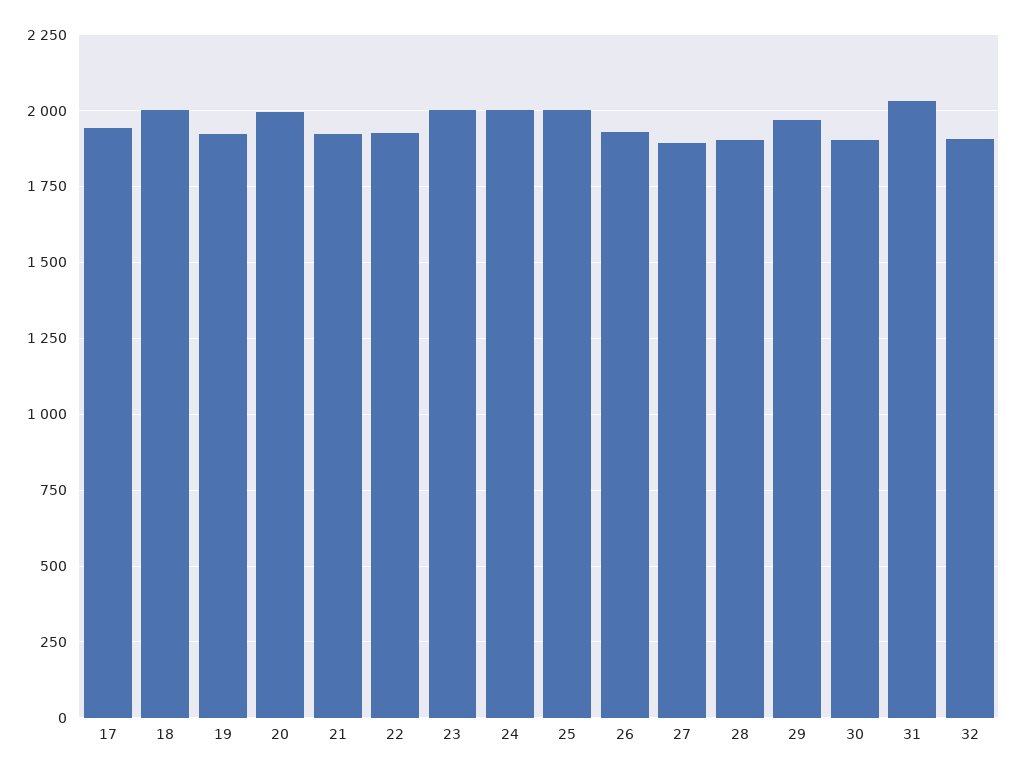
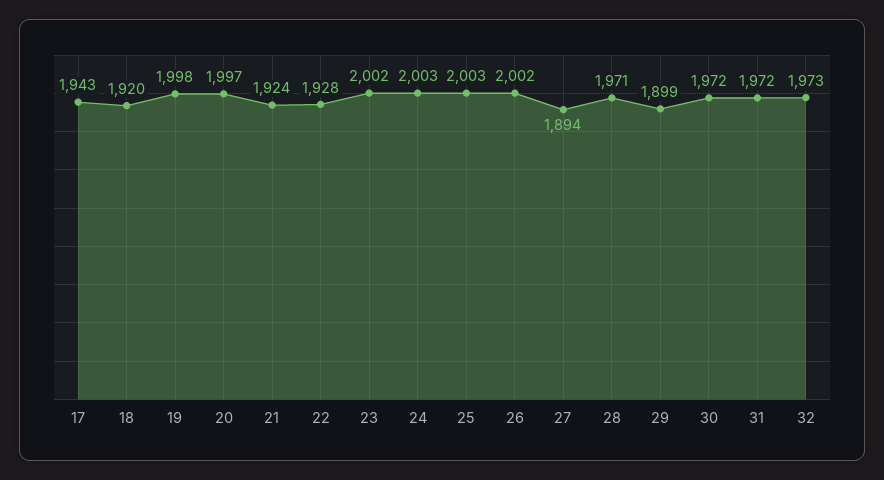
  {
    "17": 1943,
-   "18": 2000,
+   "18": 1920,
-   "19": 1925,
+   "19": 1998,
    "20": 1997,
    "21": 1924,
    "22": 1928,
    "23": 2002,
    "24": 2003,
    "25": 2003,
-   "26": 1925,
+   "26": 2002,
    "27": 1894,
-   "28": 1900,
+   "28": 1971,
-   "29": 1975,
+   "29": 1899,
-   "30": 1900,
+   "30": 1972,
-   "31": 2025,
+   "31": 1972,
-   "32": 1900
+   "32": 1973
  }

